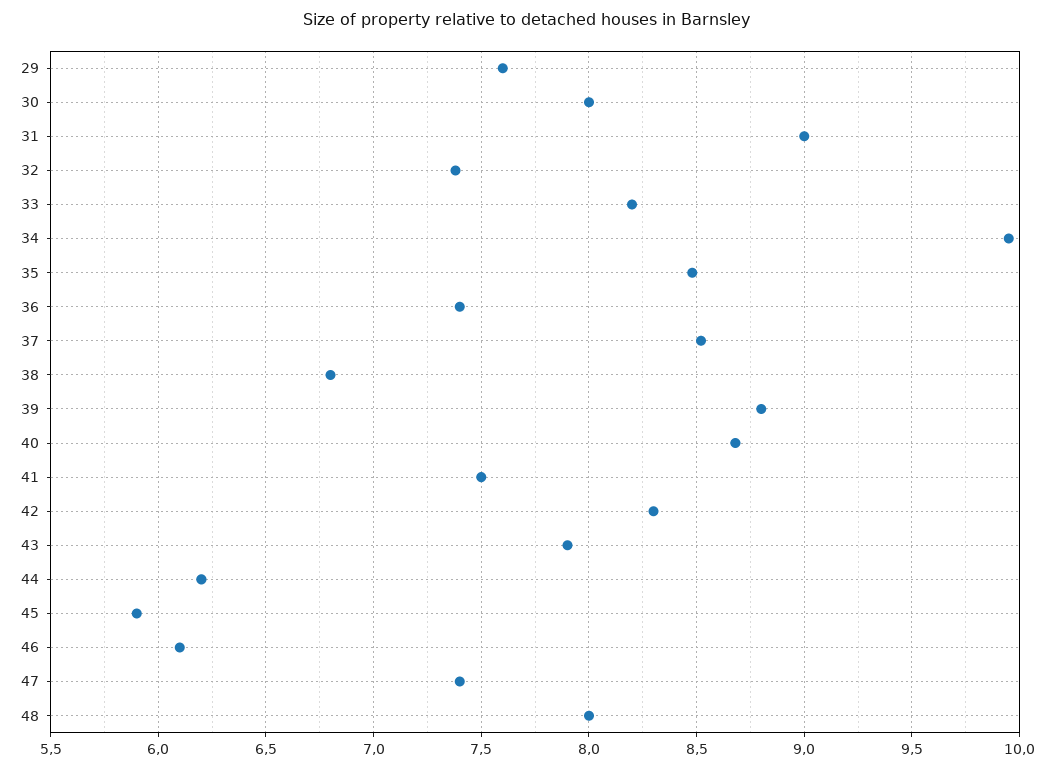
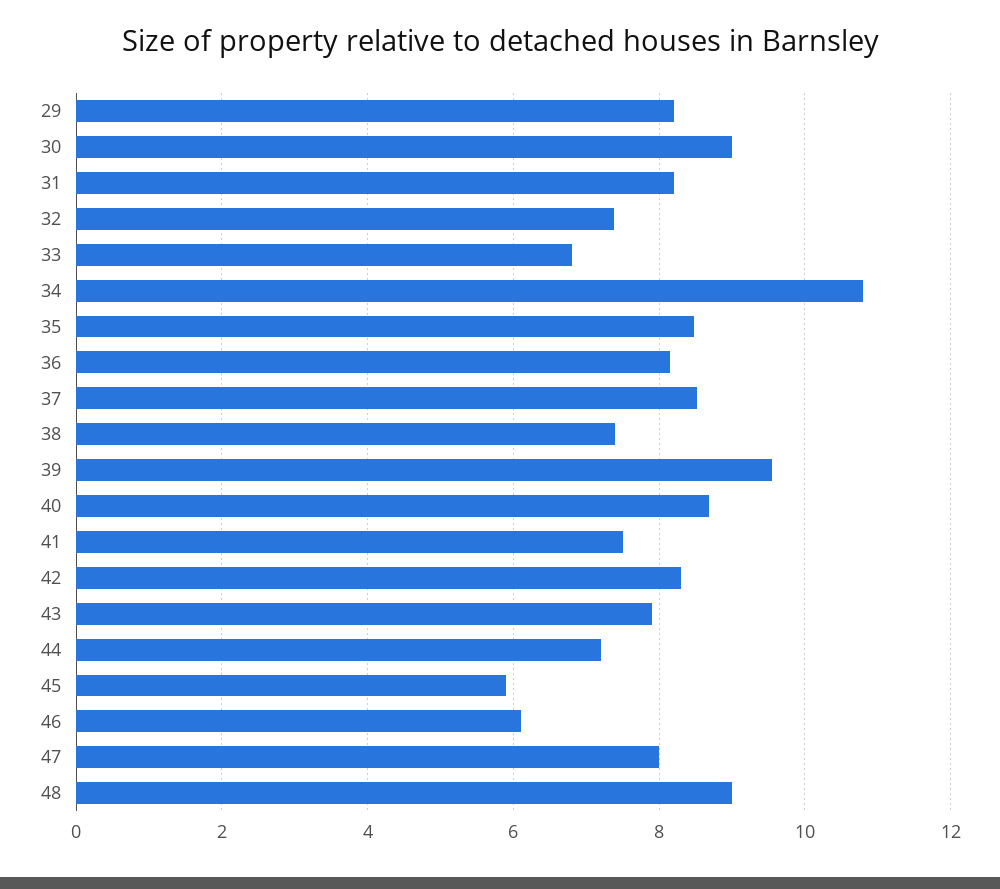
  {
-   "29": 7.6,
+   "29": 8.2,
-   "30": 8,
+   "30": 9,
-   "31": 9,
+   "31": 8.2,
    "32": 7.4,
-   "33": 8.2,
+   "33": 6.8,
-   "34": 9.95,
+   "34": 10.8,
    "35": 8.5,
-   "36": 7.4,
+   "36": 8.2,
    "37": 8.5,
-   "38": 6.8,
+   "38": 7.4,
-   "39": 8.8,
+   "39": 9.6,
    "40": 8.7,
    "41": 7.5,
    "42": 8.3,
    "43": 7.9,
-   "44": 6.2,
+   "44": 7.2,
    "45": 5.9,
    "46": 6.1,
-   "47": 7.4,
+   "47": 8,
-   "48": 8
+   "48": 9
  }

